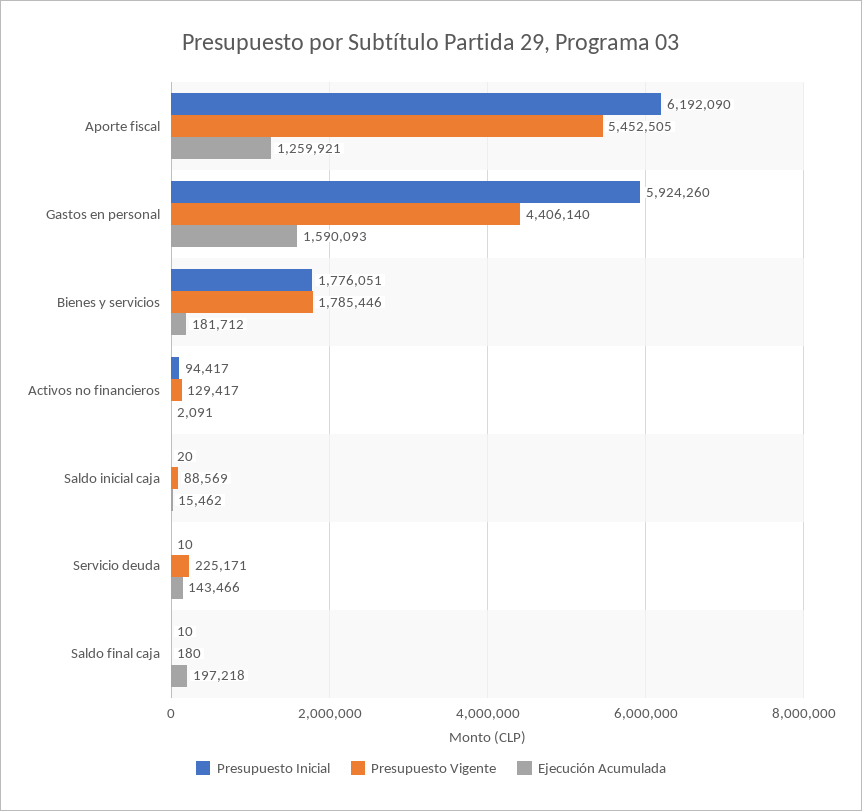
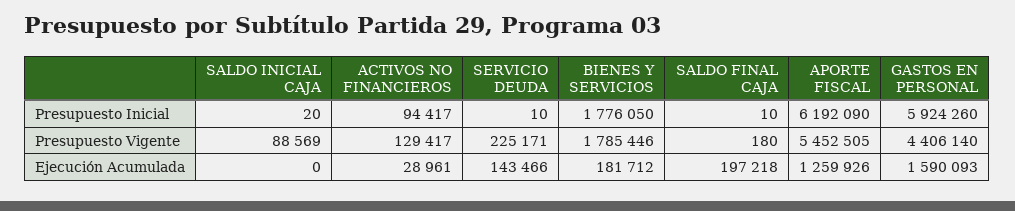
  {
    "Presupuesto Inicial": {
      "Aporte fiscal": 6192090,
      "Gastos en personal": 5924260,
-     "Bienes y servicios": 1776051,
+     "Bienes y servicios": 1776050,
      "Activos no financieros": 94417,
      "Saldo inicial caja": 20,
      "Servicio deuda": 10,
      "Saldo final caja": 10
    },
    "Presupuesto Vigente": {
      "Aporte fiscal": 5452505,
      "Gastos en personal": 4406140,
      "Bienes y servicios": 1785446,
      "Activos no financieros": 129417,
      "Saldo inicial caja": 88569,
      "Servicio deuda": 225171,
      "Saldo final caja": 180
    },
    "Ejecución Acumulada": {
-     "Aporte fiscal": 1259921,
+     "Aporte fiscal": 1259926,
      "Gastos en personal": 1590093,
      "Bienes y servicios": 181712,
-     "Activos no financieros": 2091,
+     "Activos no financieros": 28961,
-     "Saldo inicial caja": 15462,
+     "Saldo inicial caja": 0,
      "Servicio deuda": 143466,
      "Saldo final caja": 197218
    }
  }

